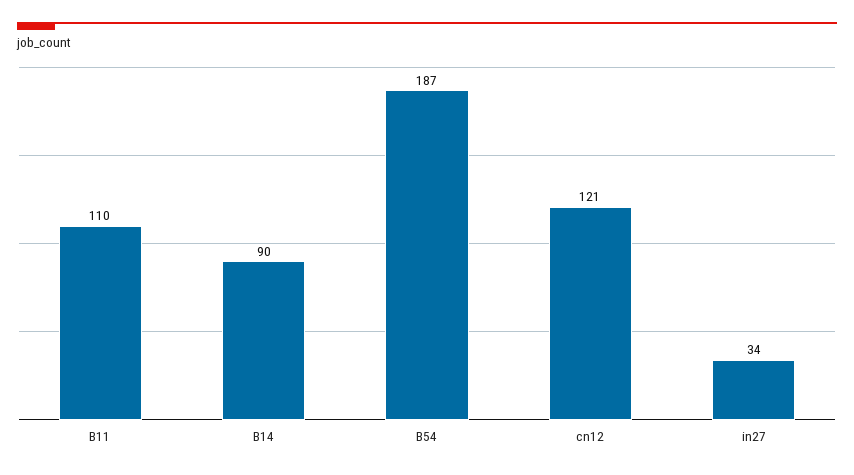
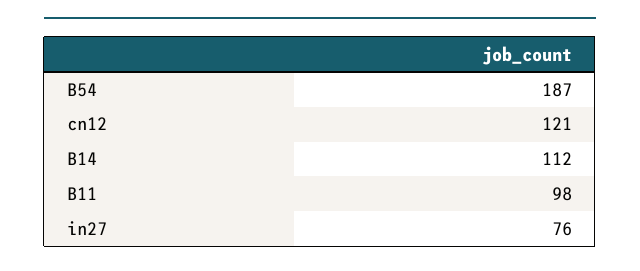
  {
-   "B11": 110,
+   "B11": 98,
-   "B14": 90,
+   "B14": 112,
    "B54": 187,
    "cn12": 121,
-   "in27": 34
+   "in27": 76
  }

